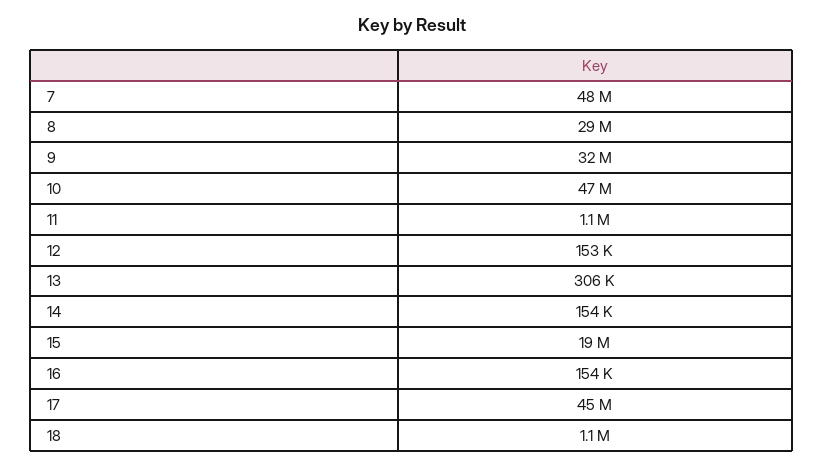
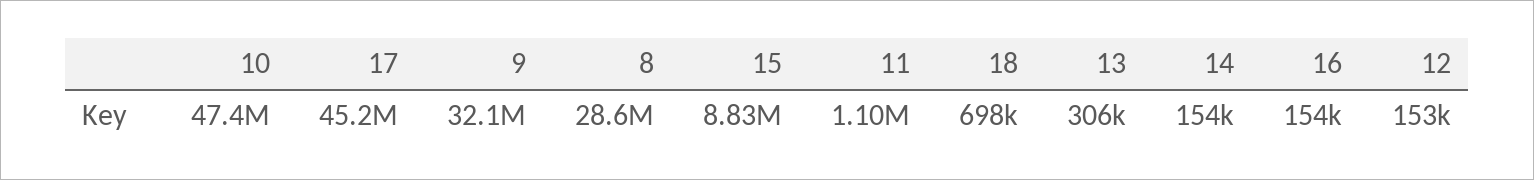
  {
-   "7": 48000000,
    "8": 28600000,
    "9": 32100000,
    "10": 47400000,
    "11": 1100000,
    "12": 153000,
    "13": 306000,
    "14": 154000,
-   "15": 19000000,
+   "15": 8830000,
    "16": 154000,
    "17": 45200000,
-   "18": 1100000
+   "18": 698000
  }

